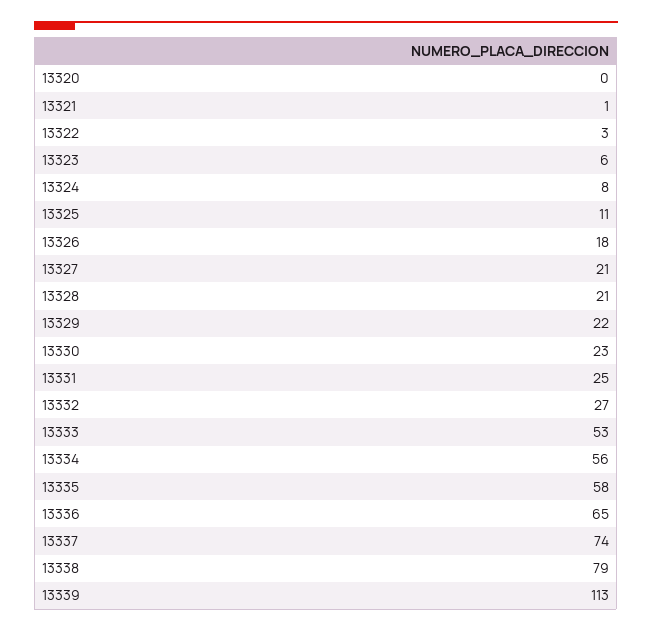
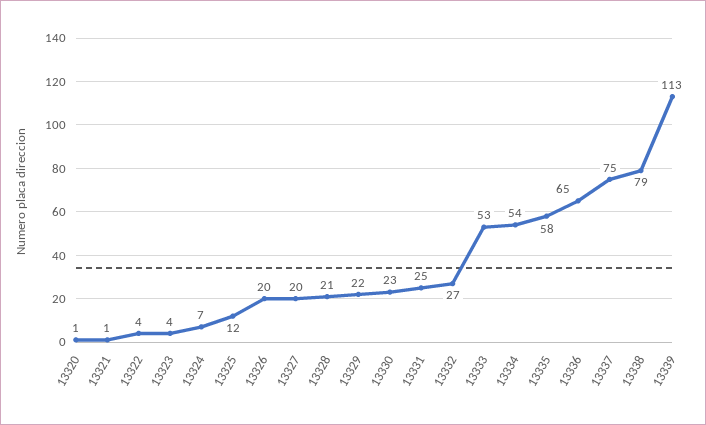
  {
-   "13320": 0,
+   "13320": 1,
    "13321": 1,
-   "13322": 3,
+   "13322": 4,
-   "13323": 6,
+   "13323": 4,
-   "13324": 8,
+   "13324": 7,
-   "13325": 11,
+   "13325": 12,
-   "13326": 18,
+   "13326": 20,
-   "13327": 21,
+   "13327": 20,
    "13328": 21,
    "13329": 22,
    "13330": 23,
    "13331": 25,
    "13332": 27,
    "13333": 53,
-   "13334": 56,
+   "13334": 54,
    "13335": 58,
    "13336": 65,
-   "13337": 74,
+   "13337": 75,
    "13338": 79,
    "13339": 113
  }

